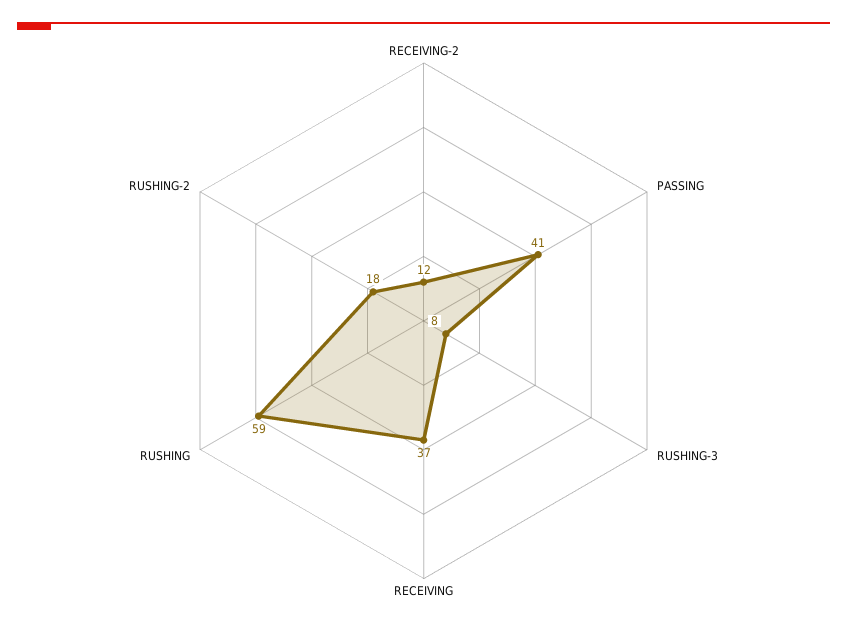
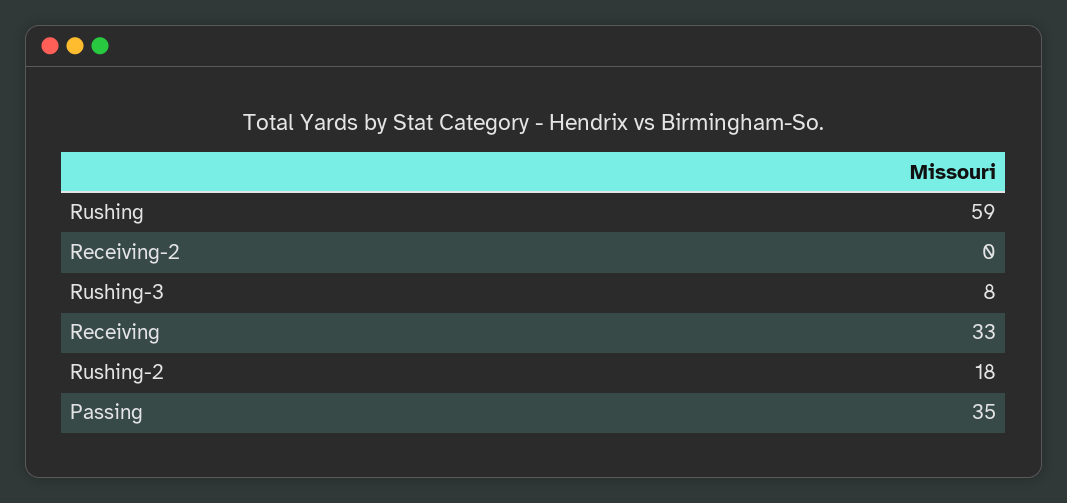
  {
-   "RECEIVING-2": 12,
+   "RECEIVING-2": 0,
-   "PASSING": 41,
+   "PASSING": 35,
    "RUSHING-3": 8,
-   "RECEIVING": 37,
+   "RECEIVING": 33,
    "RUSHING": 59,
    "RUSHING-2": 18
  }

